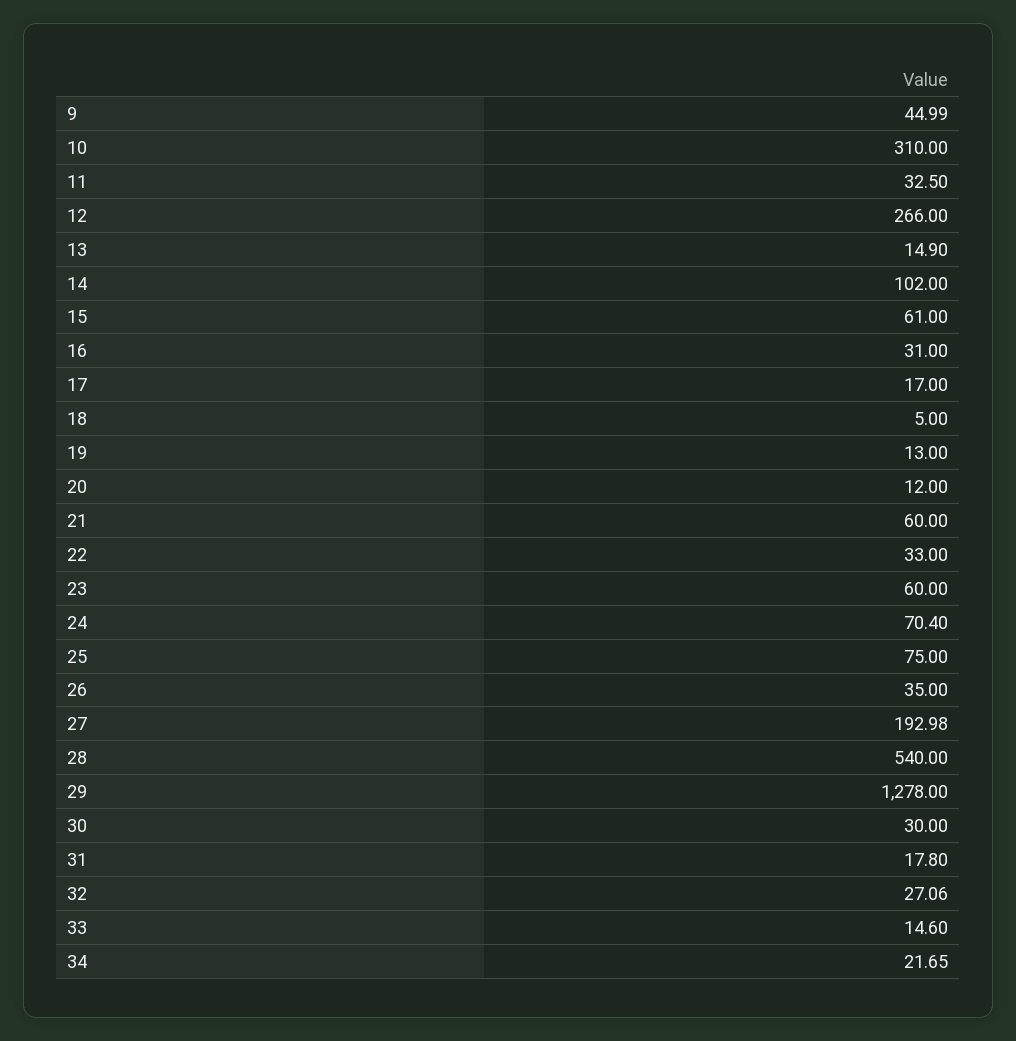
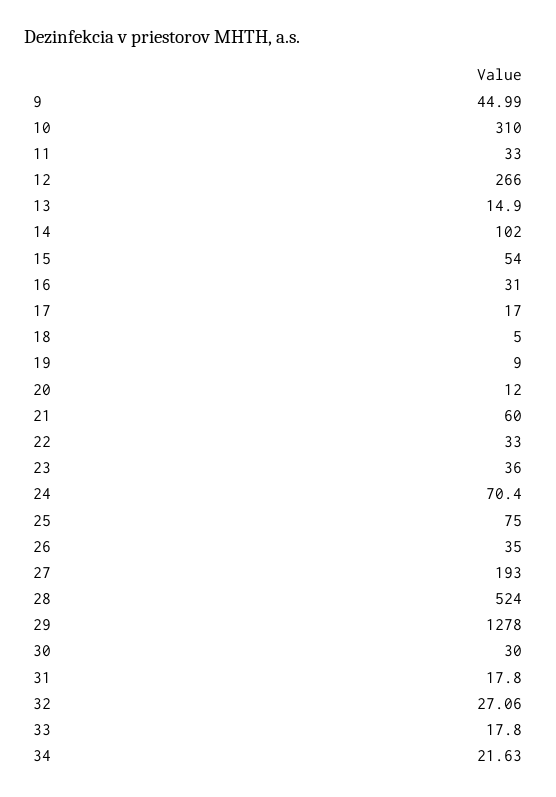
  {
    "9": 44.99,
    "10": 310,
-   "11": 32.5,
+   "11": 33,
    "12": 266,
    "13": 14.9,
    "14": 102,
-   "15": 61,
+   "15": 54,
    "16": 31,
    "17": 17,
    "18": 5,
-   "19": 13,
+   "19": 9,
    "20": 12,
    "21": 60,
    "22": 33,
-   "23": 60,
+   "23": 36,
    "24": 70.4,
    "25": 75,
    "26": 35,
-   "27": 192.98,
+   "27": 193,
-   "28": 540,
+   "28": 524,
    "29": 1278,
    "30": 30,
    "31": 17.8,
    "32": 27.06,
-   "33": 14.6,
+   "33": 17.8,
-   "34": 21.65
+   "34": 21.63
  }

